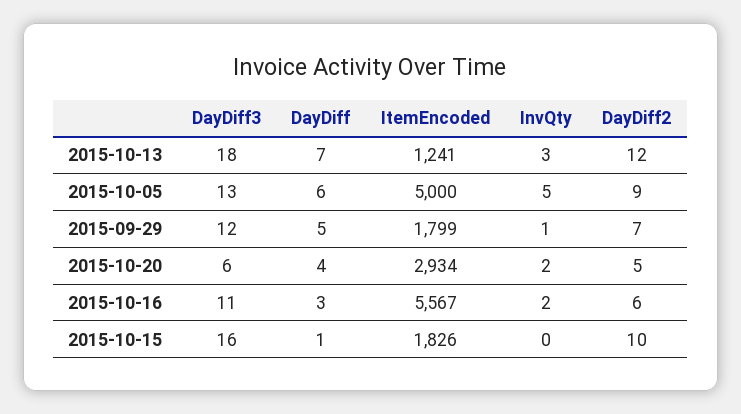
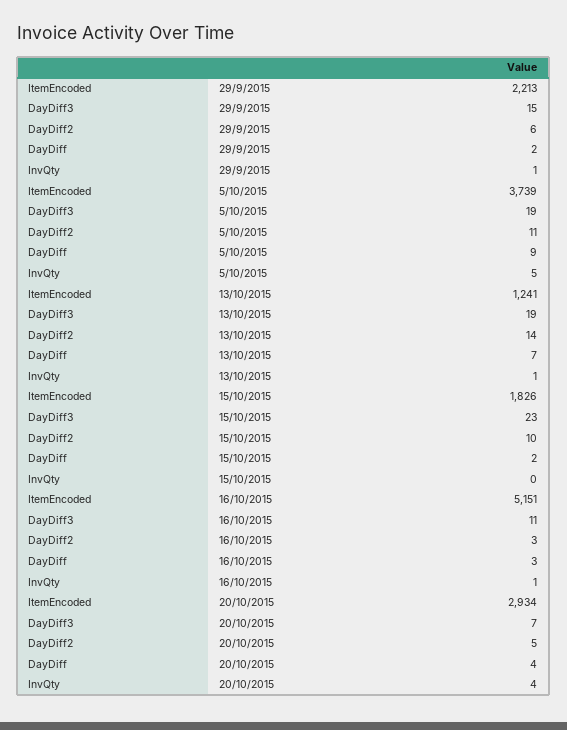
  {
    "DayDiff3": {
-     "2015-10-13": 18,
+     "2015-10-13": 19,
-     "2015-10-05": 13,
+     "2015-10-05": 19,
-     "2015-09-29": 12,
+     "2015-09-29": 15,
-     "2015-10-20": 6,
+     "2015-10-20": 7,
      "2015-10-16": 11,
-     "2015-10-15": 16
+     "2015-10-15": 23
    },
    "DayDiff": {
      "2015-10-13": 7,
-     "2015-10-05": 6,
+     "2015-10-05": 9,
-     "2015-09-29": 5,
+     "2015-09-29": 2,
      "2015-10-20": 4,
      "2015-10-16": 3,
-     "2015-10-15": 1
+     "2015-10-15": 2
    },
    "ItemEncoded": {
      "2015-10-13": 1241,
-     "2015-10-05": 5000,
+     "2015-10-05": 3739,
-     "2015-09-29": 1799,
+     "2015-09-29": 2213,
      "2015-10-20": 2934,
-     "2015-10-16": 5567,
+     "2015-10-16": 5151,
      "2015-10-15": 1826
    },
    "InvQty": {
-     "2015-10-13": 3,
+     "2015-10-13": 1,
      "2015-10-05": 5,
      "2015-09-29": 1,
-     "2015-10-20": 2,
+     "2015-10-20": 4,
-     "2015-10-16": 2,
+     "2015-10-16": 1,
      "2015-10-15": 0
    },
    "DayDiff2": {
-     "2015-10-13": 12,
+     "2015-10-13": 14,
-     "2015-10-05": 9,
+     "2015-10-05": 11,
-     "2015-09-29": 7,
+     "2015-09-29": 6,
      "2015-10-20": 5,
-     "2015-10-16": 6,
+     "2015-10-16": 3,
      "2015-10-15": 10
    }
  }

